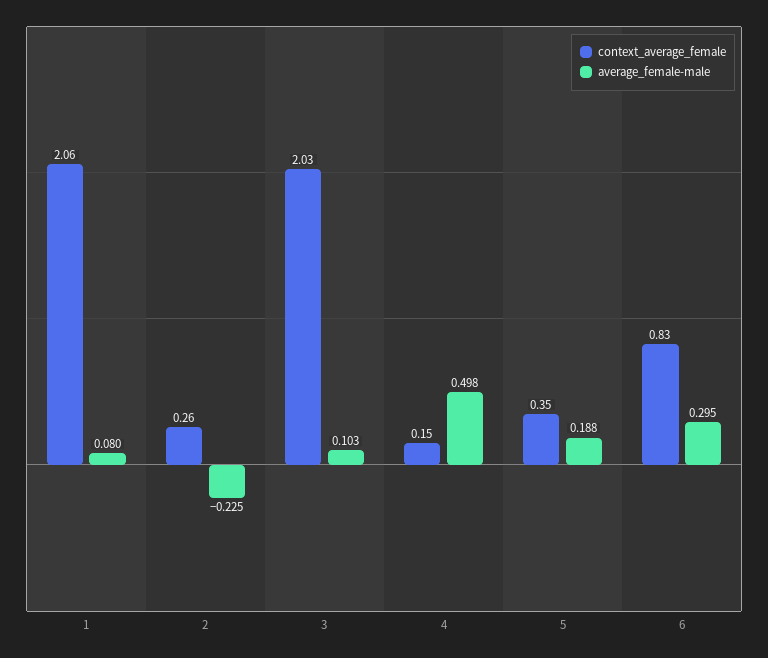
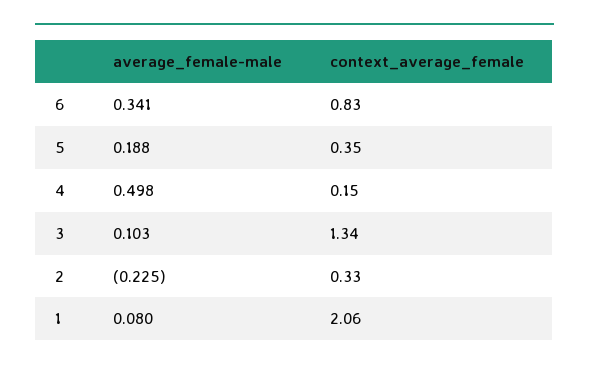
  {
    "context_average_female": {
      "1": 2.06,
-     "2": 0.26,
+     "2": 0.33,
-     "3": 2.03,
+     "3": 1.34,
      "4": 0.15,
      "5": 0.35,
      "6": 0.83
    },
    "average_female-male": {
      "1": 0.08,
      "2": -0.225,
      "3": 0.103,
      "4": 0.498,
      "5": 0.188,
-     "6": 0.295
+     "6": 0.341
    }
  }

